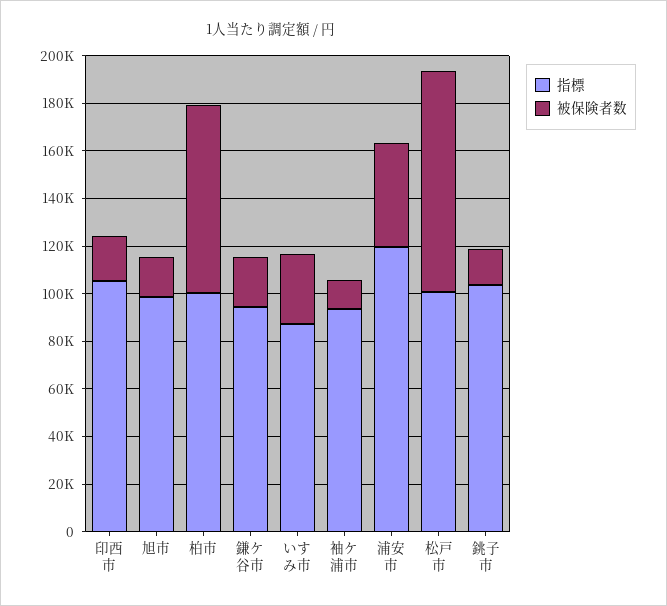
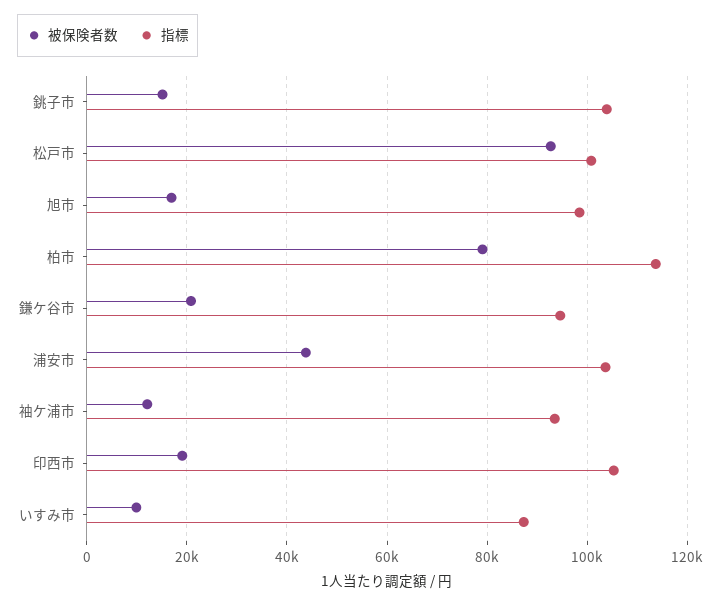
  {
    "指標": {
      "印西市": 106000,
      "旭市": 98000,
-     "柏市": 100000,
+     "柏市": 114000,
      "鎌ケ谷市": 94000,
      "いすみ市": 88000,
      "袖ケ浦市": 94000,
-     "浦安市": 120000,
+     "浦安市": 104000,
      "松戸市": 100000,
      "銚子市": 104000
    },
    "被保険者数": {
      "印西市": 20000,
      "旭市": 16000,
      "柏市": 80000,
      "鎌ケ谷市": 20000,
-     "いすみ市": 30000,
+     "いすみ市": 10000,
      "袖ケ浦市": 12000,
      "浦安市": 44000,
      "松戸市": 92000,
      "銚子市": 16000
    }
  }

